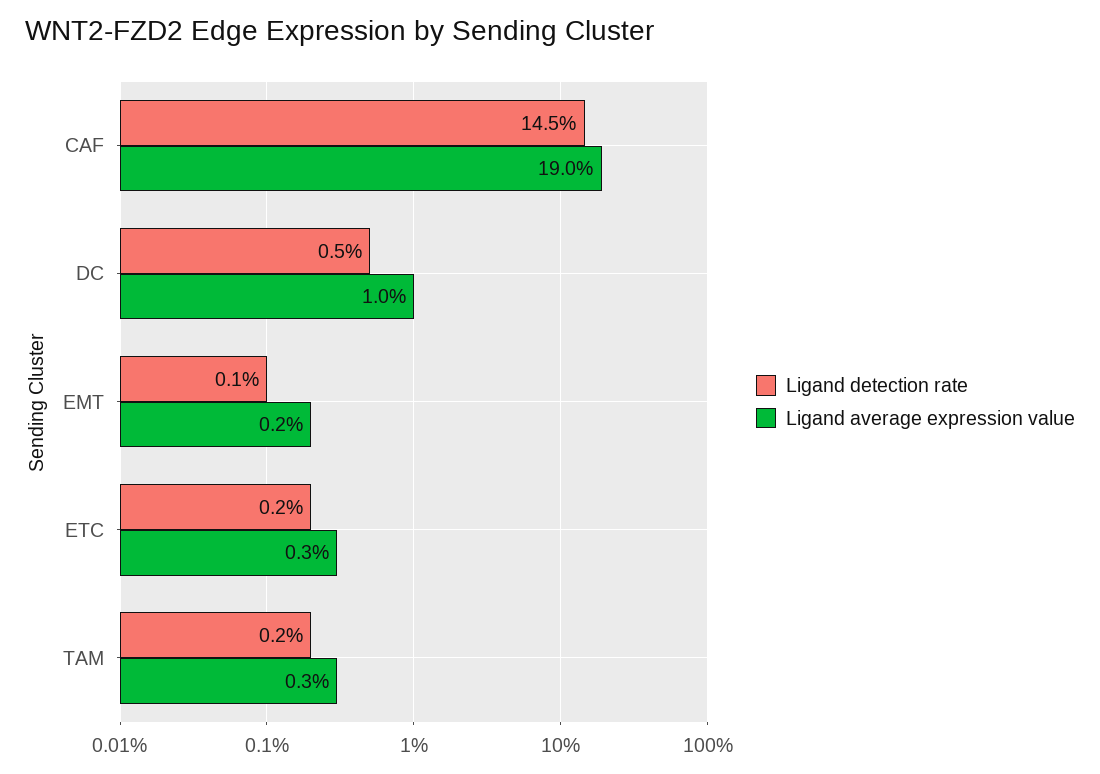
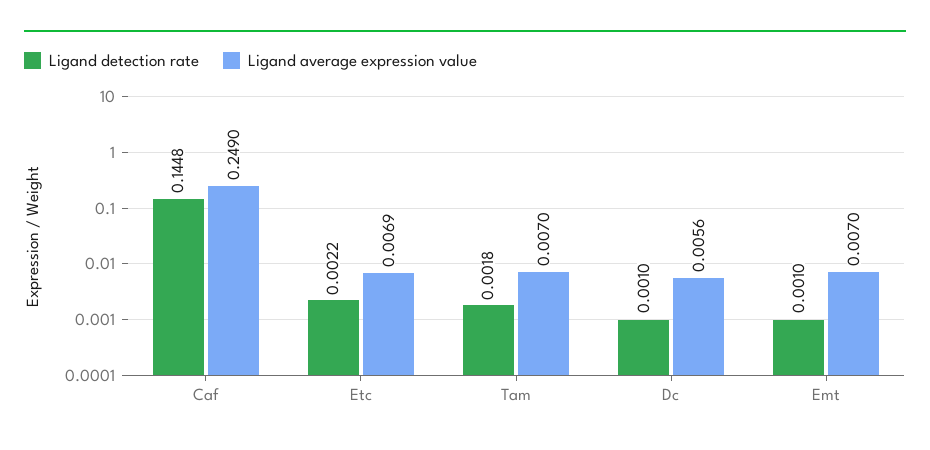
  {
    "Ligand detection rate": {
      "CAF": 0.1448,
-     "DC": 0.005,
+     "DC": 0.001,
      "EMT": 0.001,
      "ETC": 0.0022,
      "TAM": 0.0018
    },
    "Ligand average expression value": {
-     "CAF": 0.19,
+     "CAF": 0.249,
-     "DC": 0.01,
+     "DC": 0.0056,
-     "EMT": 0.002,
+     "EMT": 0.007,
-     "ETC": 0.003,
+     "ETC": 0.0069,
-     "TAM": 0.003
+     "TAM": 0.007
    }
  }

